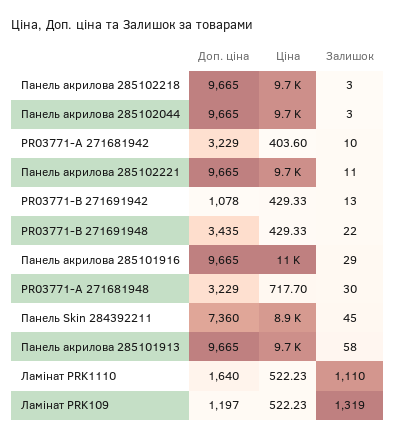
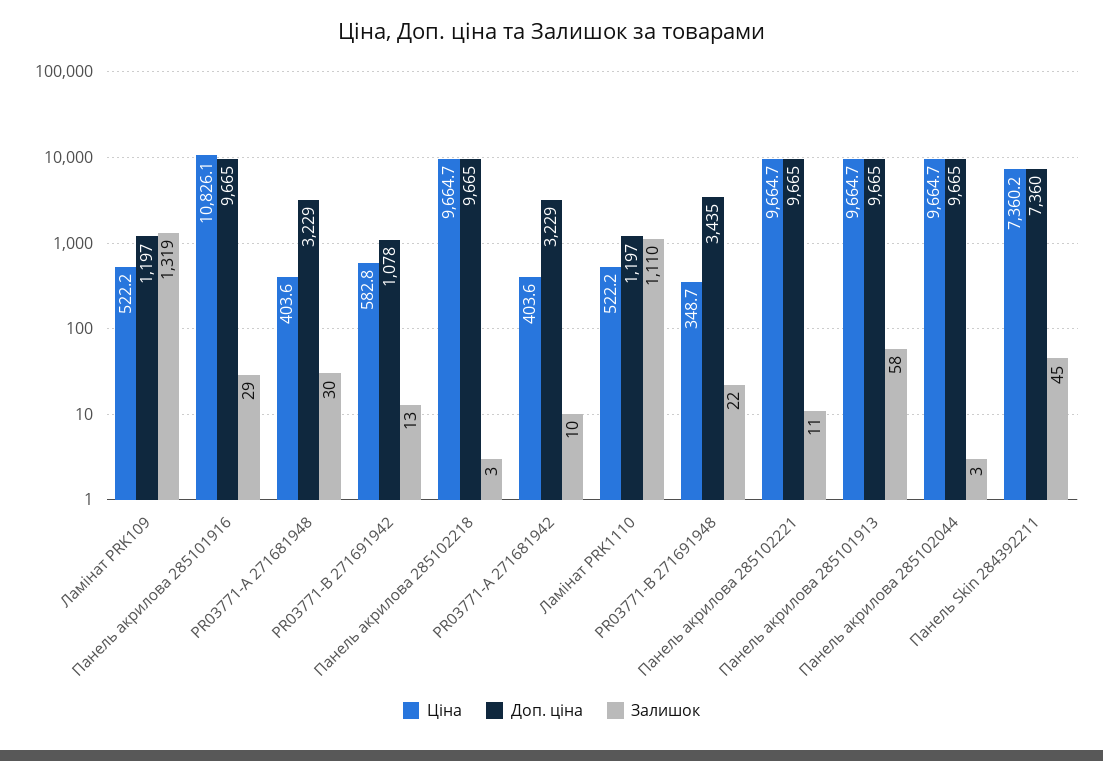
  {
    "Доп. ціна": {
      "Панель акрилова 285102218": 9665,
      "Панель акрилова 285102044": 9665,
      "PR03771-А 271681942": 3229,
      "Панель акрилова 285102221": 9665,
      "PR03771-B 271691942": 1078,
      "PR03771-B 271691948": 3435,
      "Панель акрилова 285101916": 9665,
      "PR03771-А 271681948": 3229,
      "Панель Skin 284392211": 7360,
      "Панель акрилова 285101913": 9665,
-     "Ламінат PRK1110": 1640,
+     "Ламінат PRK1110": 1197,
      "Ламінат PRK109": 1197
    },
    "Ціна": {
      "Панель акрилова 285102218": 9664.7,
      "Панель акрилова 285102044": 9664.7,
      "PR03771-А 271681942": 403.6,
      "Панель акрилова 285102221": 9664.7,
-     "PR03771-B 271691942": 429.33,
+     "PR03771-B 271691942": 582.8,
-     "PR03771-B 271691948": 429.33,
+     "PR03771-B 271691948": 348.7,
      "Панель акрилова 285101916": 10826.1,
-     "PR03771-А 271681948": 717.7,
+     "PR03771-А 271681948": 403.6,
-     "Панель Skin 284392211": 8900,
+     "Панель Skin 284392211": 7360.2,
      "Панель акрилова 285101913": 9664.7,
      "Ламінат PRK1110": 522.23,
      "Ламінат PRK109": 522.23
    },
    "Залишок": {
      "Панель акрилова 285102218": 3,
      "Панель акрилова 285102044": 3,
      "PR03771-А 271681942": 10,
      "Панель акрилова 285102221": 11,
      "PR03771-B 271691942": 13,
      "PR03771-B 271691948": 22,
      "Панель акрилова 285101916": 29,
      "PR03771-А 271681948": 30,
      "Панель Skin 284392211": 45,
      "Панель акрилова 285101913": 58,
      "Ламінат PRK1110": 1110,
      "Ламінат PRK109": 1319
    }
  }

